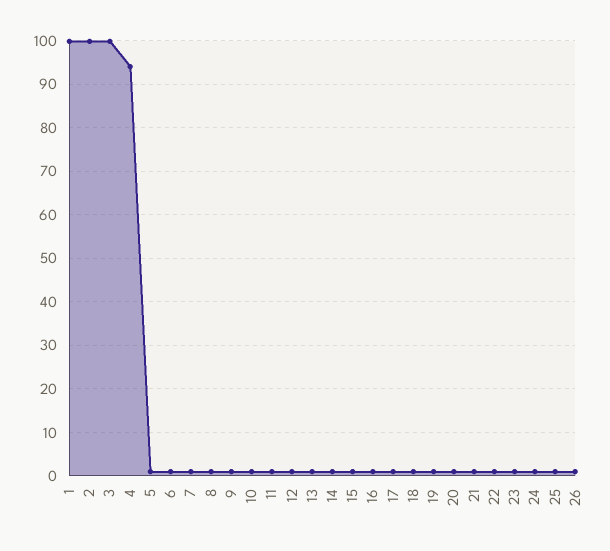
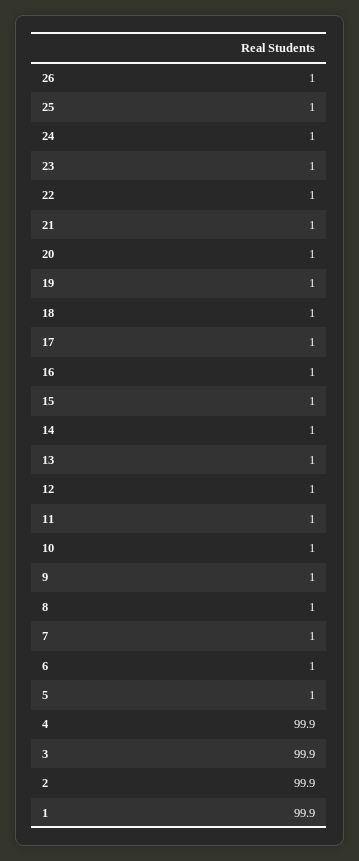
  {
    "1": 99.9,
    "2": 99.9,
    "3": 99.9,
-   "4": 94,
+   "4": 99.9,
    "5": 1,
    "6": 1,
    "7": 1,
    "8": 1,
    "9": 1,
    "10": 1,
    "11": 1,
    "12": 1,
    "13": 1,
    "14": 1,
    "15": 1,
    "16": 1,
    "17": 1,
    "18": 1,
    "19": 1,
    "20": 1,
    "21": 1,
    "22": 1,
    "23": 1,
    "24": 1,
    "25": 1,
    "26": 1
  }

